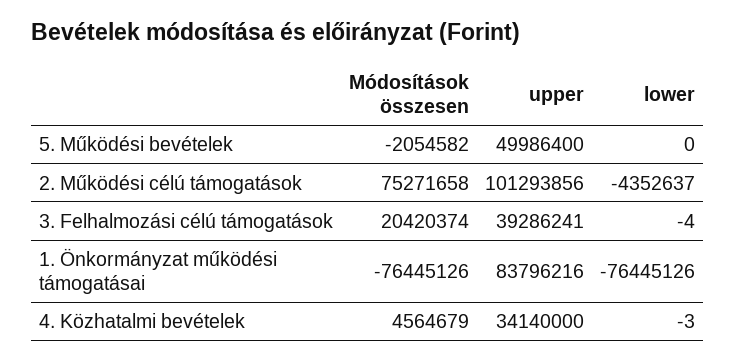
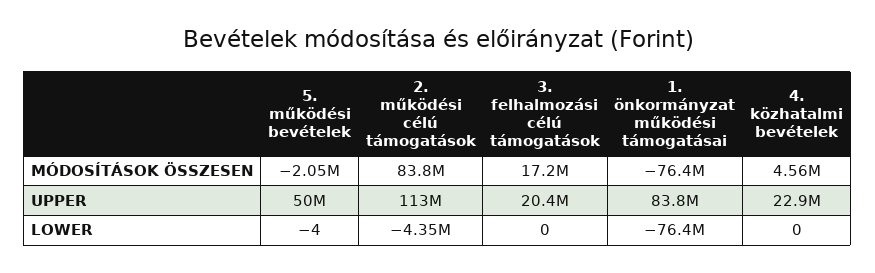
  {
    "Módosítások összesen": {
      "5. Működési bevételek": -2054582,
-     "2. Működési célú támogatások": 75271658,
+     "2. Működési célú támogatások": 83800000,
-     "3. Felhalmozási célú támogatások": 20420374,
+     "3. Felhalmozási célú támogatások": 17200000,
      "1. Önkormányzat működési támogatásai": -76445126,
      "4. Közhatalmi bevételek": 4564679
    },
    "upper": {
      "5. Működési bevételek": 49986400,
-     "2. Működési célú támogatások": 101293856,
+     "2. Működési célú támogatások": 113000000,
-     "3. Felhalmozási célú támogatások": 39286241,
+     "3. Felhalmozási célú támogatások": 20400000,
      "1. Önkormányzat működési támogatásai": 83796216,
-     "4. Közhatalmi bevételek": 34140000
+     "4. Közhatalmi bevételek": 22900000
    },
    "lower": {
-     "5. Működési bevételek": 0,
+     "5. Működési bevételek": -4,
      "2. Működési célú támogatások": -4352637,
-     "3. Felhalmozási célú támogatások": -4,
+     "3. Felhalmozási célú támogatások": 0,
      "1. Önkormányzat működési támogatásai": -76445126,
-     "4. Közhatalmi bevételek": -3
+     "4. Közhatalmi bevételek": 0
    }
  }

